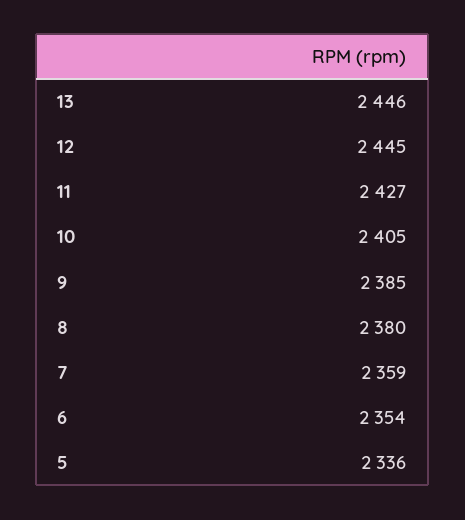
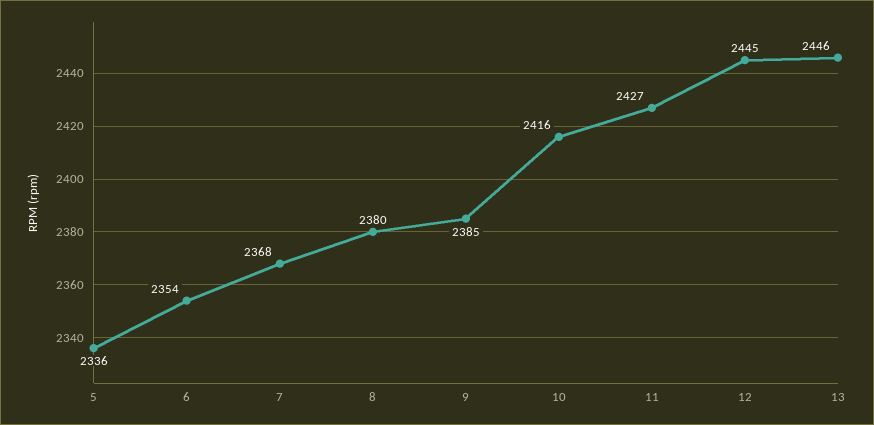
  {
    "13": 2446,
    "12": 2445,
    "11": 2427,
-   "10": 2405,
+   "10": 2416,
    "9": 2385,
    "8": 2380,
-   "7": 2359,
+   "7": 2368,
    "6": 2354,
    "5": 2336
  }

